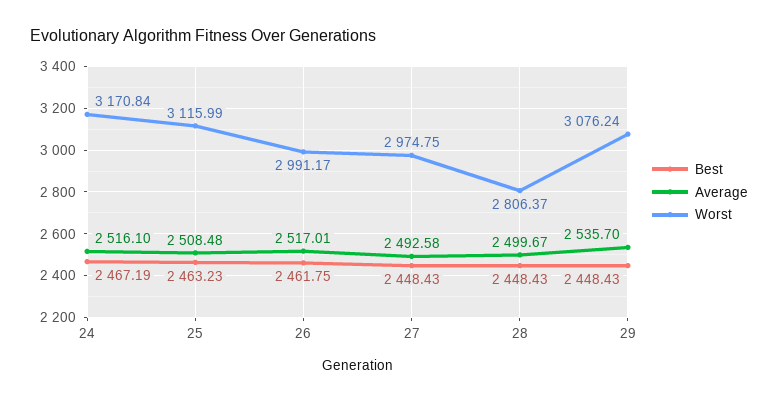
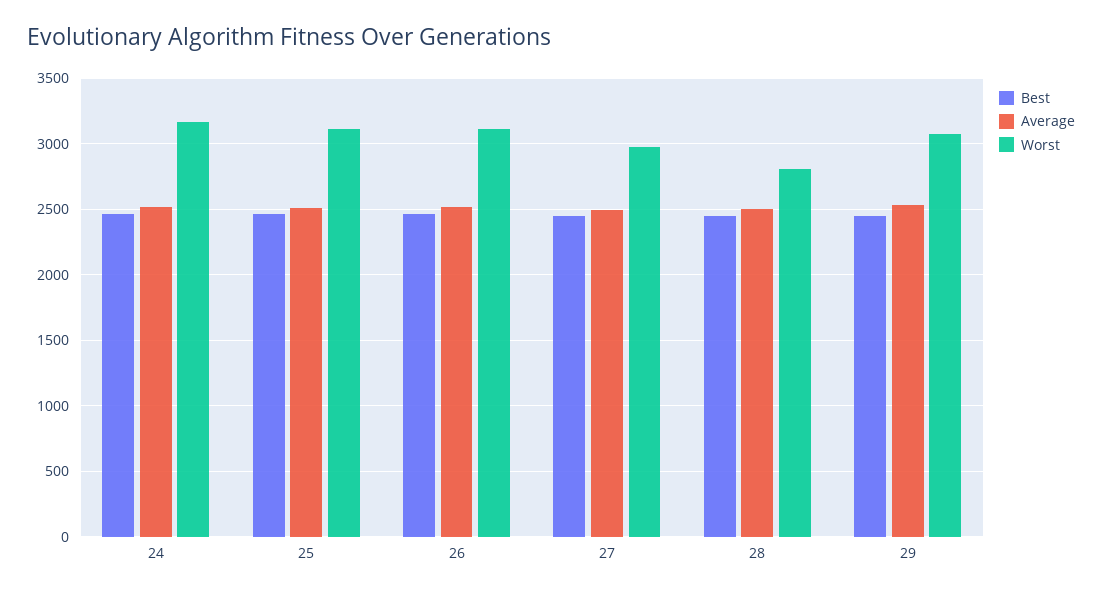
  {
    "Best": {
      "24": 2467.19,
      "25": 2463.23,
      "26": 2461.75,
      "27": 2448.43,
      "28": 2448.43,
      "29": 2448.43
    },
    "Average": {
      "24": 2516.1,
      "25": 2508.48,
      "26": 2517.01,
      "27": 2492.58,
      "28": 2499.67,
      "29": 2535.7
    },
    "Worst": {
      "24": 3170.84,
      "25": 3115.99,
-     "26": 2991.17,
+     "26": 3100,
      "27": 2974.75,
      "28": 2806.37,
      "29": 3076.24
    }
  }

